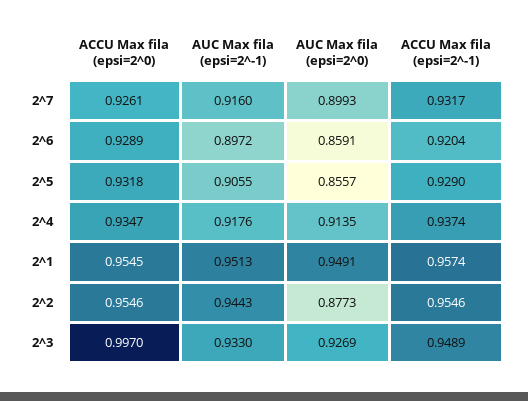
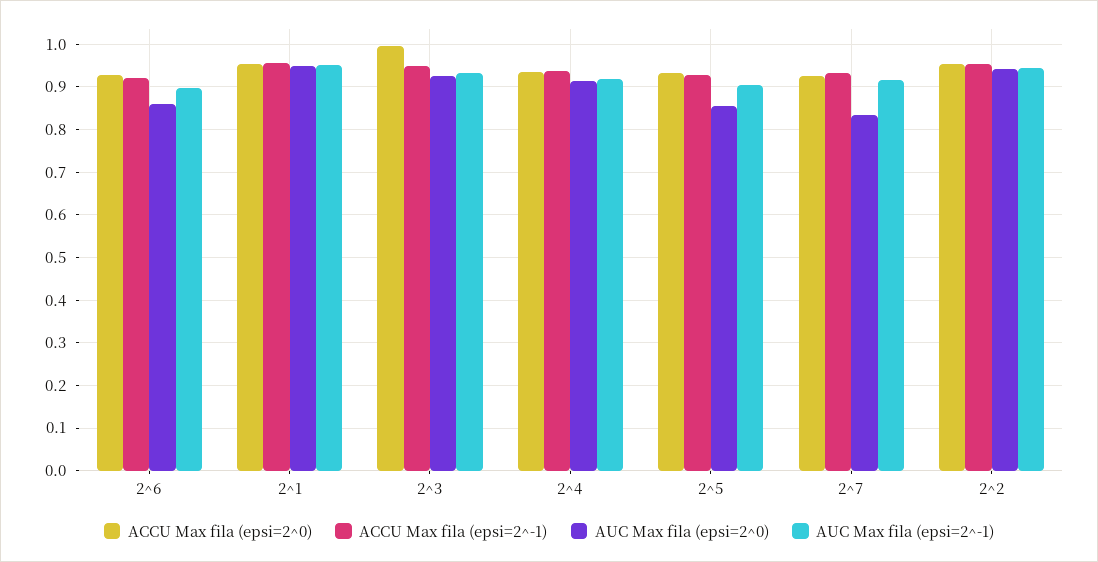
  {
    "ACCU Max fila (epsi=2^0)": {
      "2^7": 0.9261,
      "2^6": 0.9289,
      "2^5": 0.9318,
      "2^4": 0.9347,
      "2^1": 0.9545,
      "2^2": 0.9546,
      "2^3": 0.997
    },
    "AUC Max fila (epsi=2^-1)": {
      "2^7": 0.916,
      "2^6": 0.8972,
      "2^5": 0.9055,
      "2^4": 0.9176,
      "2^1": 0.9513,
      "2^2": 0.9443,
      "2^3": 0.933
    },
    "AUC Max fila (epsi=2^0)": {
-     "2^7": 0.8993,
+     "2^7": 0.84,
      "2^6": 0.8591,
      "2^5": 0.8557,
      "2^4": 0.9135,
      "2^1": 0.9491,
-     "2^2": 0.8773,
+     "2^2": 0.94,
      "2^3": 0.9269
    },
    "ACCU Max fila (epsi=2^-1)": {
      "2^7": 0.9317,
      "2^6": 0.9204,
      "2^5": 0.929,
      "2^4": 0.9374,
      "2^1": 0.9574,
      "2^2": 0.9546,
      "2^3": 0.9489
    }
  }

